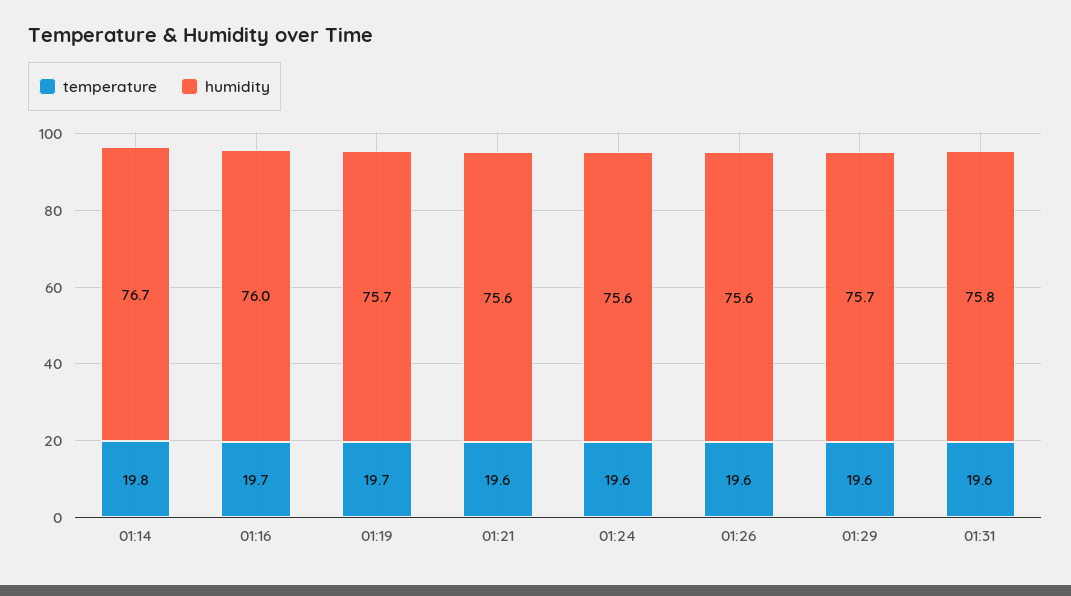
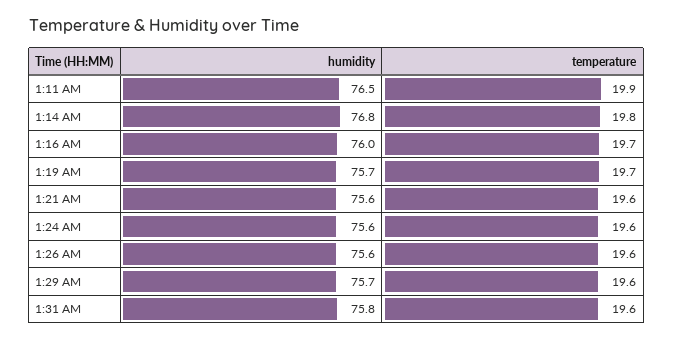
  {
    "temperature": {
      "01:14": 19.8,
      "01:16": 19.7,
      "01:19": 19.7,
      "01:21": 19.6,
      "01:24": 19.6,
      "01:26": 19.6,
      "01:29": 19.6,
-     "01:31": 19.6
+     "01:31": 19.6,
+     "1:11 AM": 19.9
    },
    "humidity": {
-     "01:14": 76.7,
+     "01:14": 76.8,
      "01:16": 76,
      "01:19": 75.7,
      "01:21": 75.6,
      "01:24": 75.6,
      "01:26": 75.6,
      "01:29": 75.7,
-     "01:31": 75.8
+     "01:31": 75.8,
+     "1:11 AM": 76.5
    }
  }

